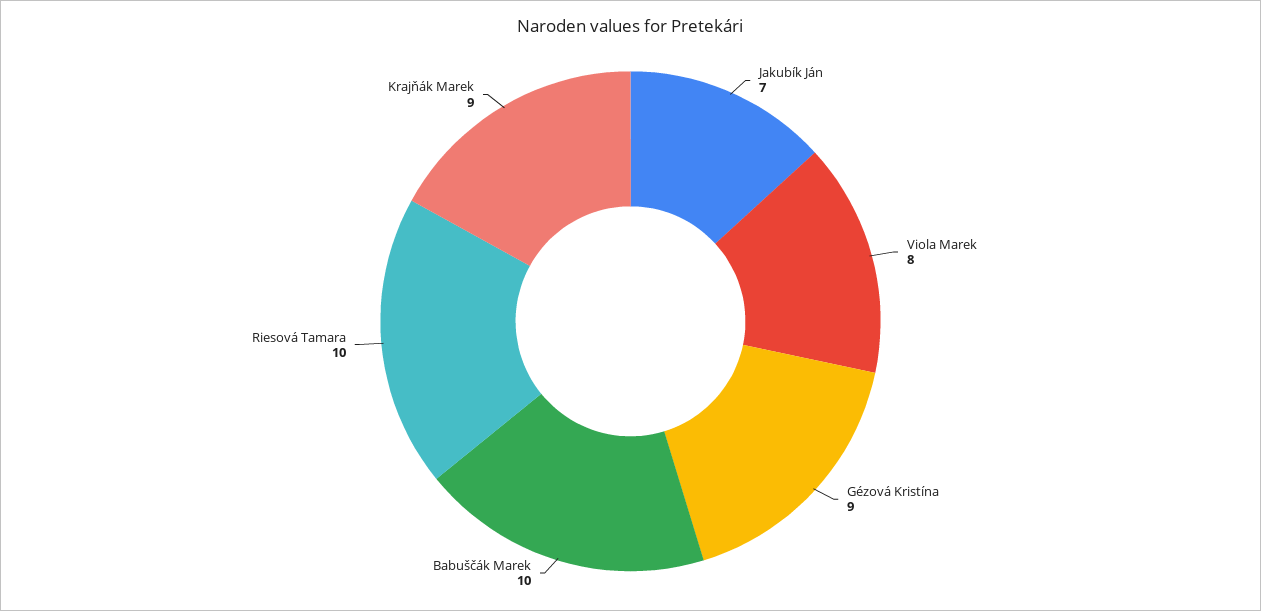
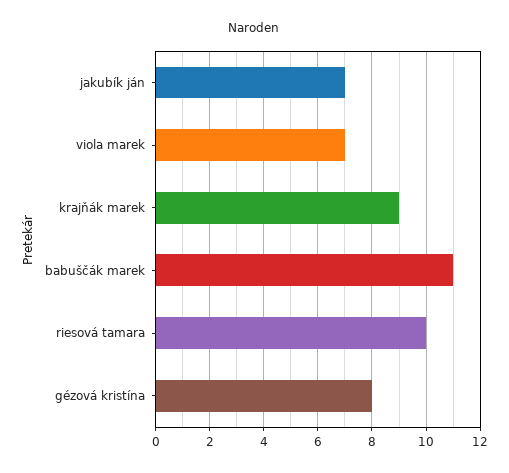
  {
    "Jakubík Ján": 7,
-   "Viola Marek": 8,
+   "Viola Marek": 7,
-   "Gézová Kristína": 9,
+   "Gézová Kristína": 8,
-   "Babuščák Marek": 10,
+   "Babuščák Marek": 11,
    "Riesová Tamara": 10,
    "Krajňák Marek": 9
  }

